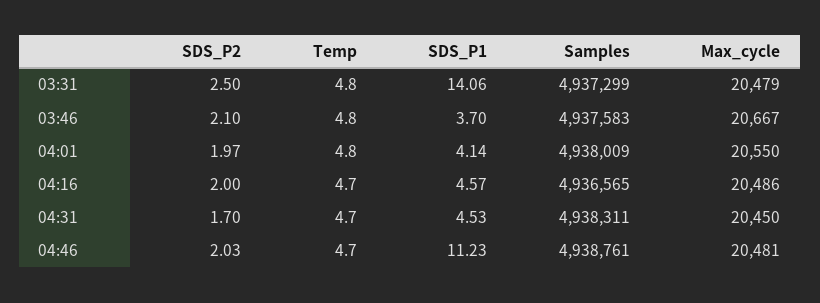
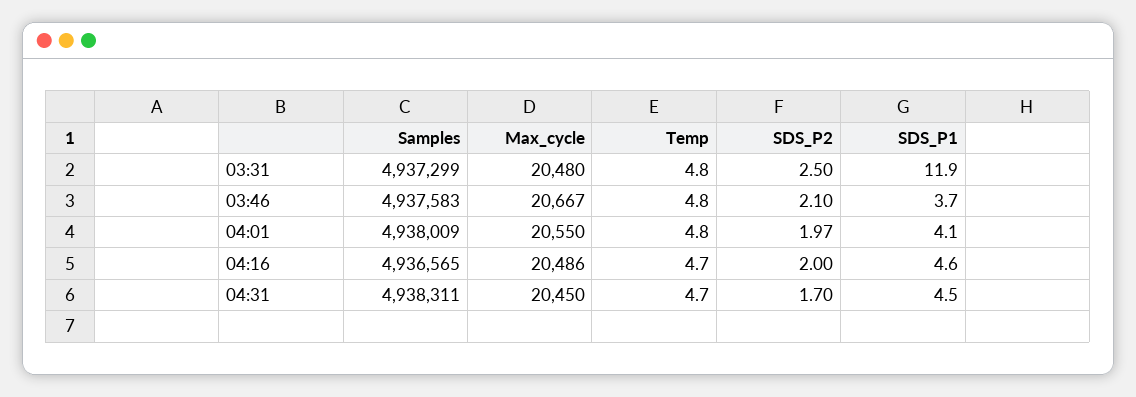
  {
    "SDS_P2": {
      "03:31": 2.5,
      "03:46": 2.1,
      "04:01": 1.97,
      "04:16": 2,
-     "04:31": 1.7,
+     "04:31": 1.7
-     "04:46": 2.03
    },
    "Temp": {
      "03:31": 4.8,
      "03:46": 4.8,
      "04:01": 4.8,
      "04:16": 4.7,
-     "04:31": 4.7,
+     "04:31": 4.7
-     "04:46": 4.7
    },
    "SDS_P1": {
-     "03:31": 14.06,
+     "03:31": 11.9,
      "03:46": 3.7,
      "04:01": 4.14,
      "04:16": 4.57,
-     "04:31": 4.53,
+     "04:31": 4.53
-     "04:46": 11.23
    },
    "Samples": {
      "03:31": 4937299,
      "03:46": 4937583,
      "04:01": 4938009,
      "04:16": 4936565,
-     "04:31": 4938311,
+     "04:31": 4938311
-     "04:46": 4938761
    },
    "Max_cycle": {
-     "03:31": 20479,
+     "03:31": 20480,
      "03:46": 20667,
      "04:01": 20550,
      "04:16": 20486,
-     "04:31": 20450,
+     "04:31": 20450
-     "04:46": 20481
    }
  }

